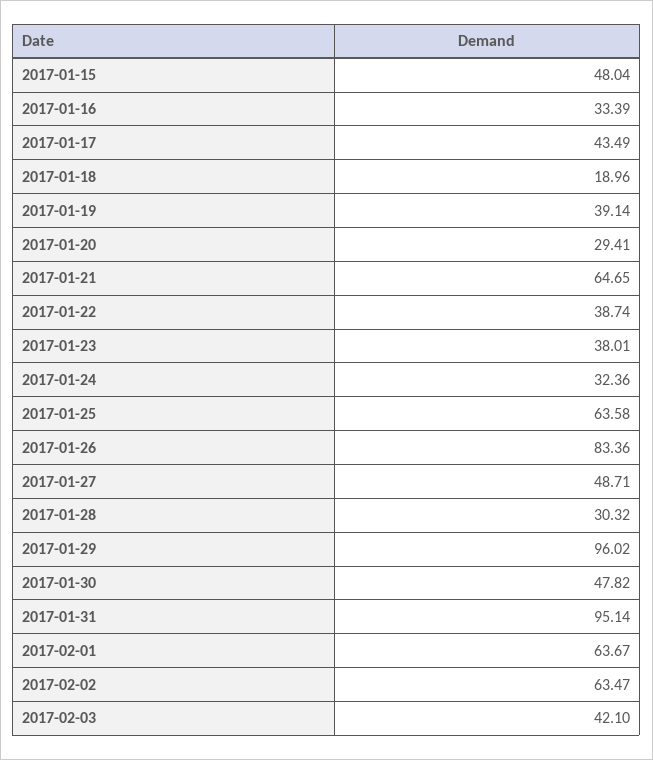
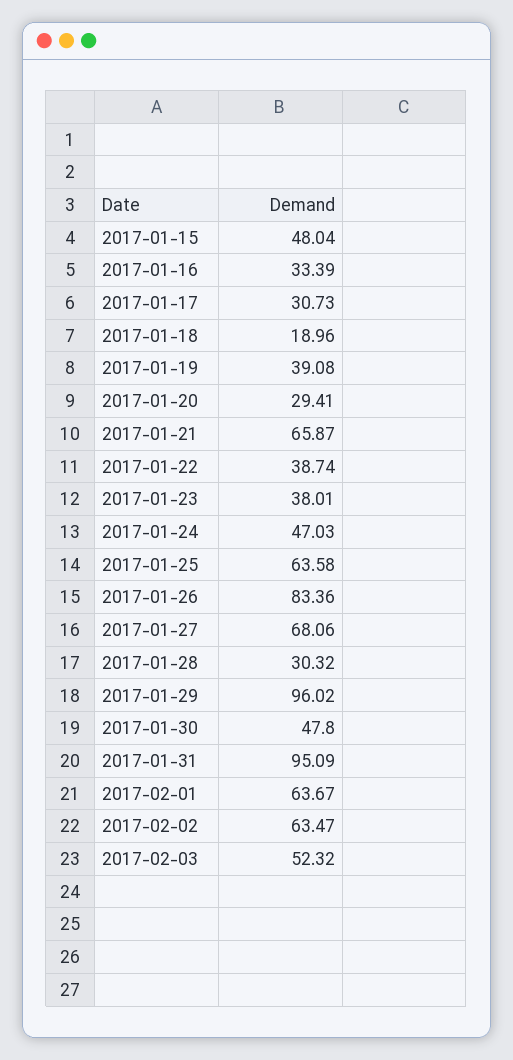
  {
    "2017-01-15": 48.04,
    "2017-01-16": 33.39,
-   "2017-01-17": 43.49,
+   "2017-01-17": 30.73,
    "2017-01-18": 18.96,
-   "2017-01-19": 39.14,
+   "2017-01-19": 39.08,
    "2017-01-20": 29.41,
-   "2017-01-21": 64.65,
+   "2017-01-21": 65.87,
    "2017-01-22": 38.74,
    "2017-01-23": 38.01,
-   "2017-01-24": 32.36,
+   "2017-01-24": 47.03,
    "2017-01-25": 63.58,
    "2017-01-26": 83.36,
-   "2017-01-27": 48.71,
+   "2017-01-27": 68.06,
    "2017-01-28": 30.32,
    "2017-01-29": 96.02,
-   "2017-01-30": 47.82,
+   "2017-01-30": 47.8,
-   "2017-01-31": 95.14,
+   "2017-01-31": 95.09,
    "2017-02-01": 63.67,
    "2017-02-02": 63.47,
-   "2017-02-03": 42.1
+   "2017-02-03": 52.32
  }

